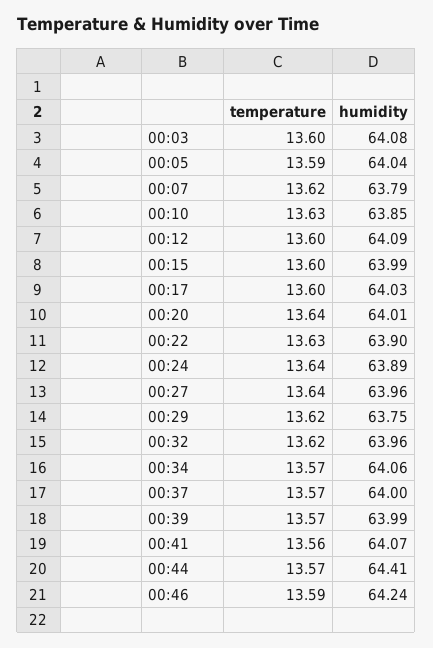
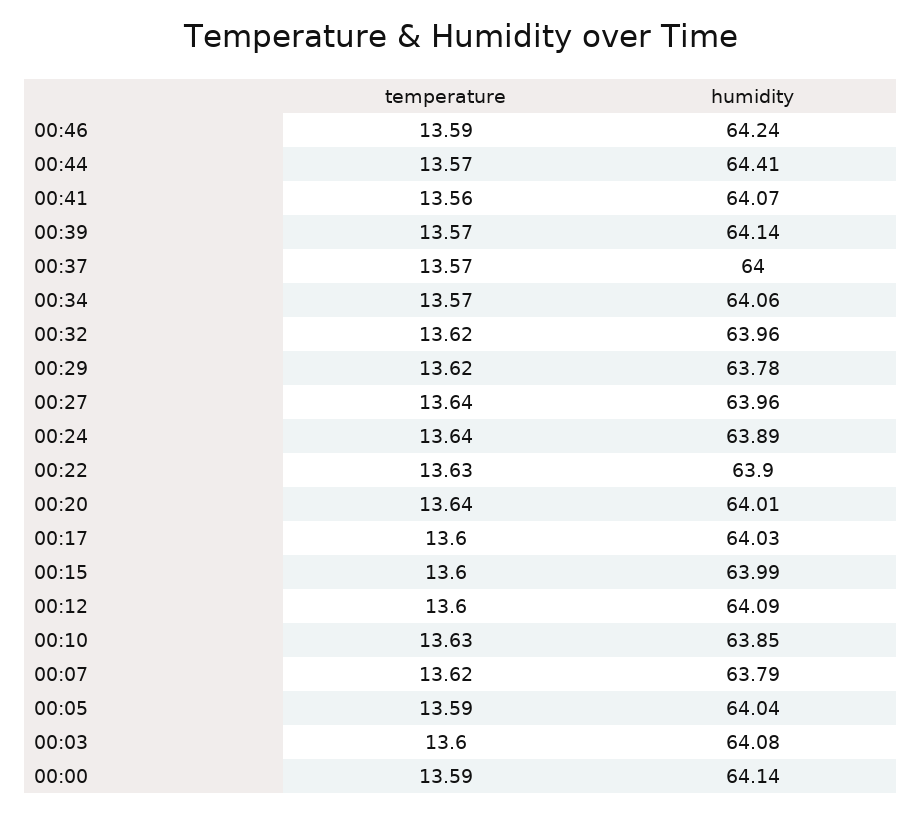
  {
    "temperature": {
      "00:03": 13.6,
      "00:05": 13.59,
      "00:07": 13.62,
      "00:10": 13.63,
      "00:12": 13.6,
      "00:15": 13.6,
      "00:17": 13.6,
      "00:20": 13.64,
      "00:22": 13.63,
      "00:24": 13.64,
      "00:27": 13.64,
      "00:29": 13.62,
      "00:32": 13.62,
      "00:34": 13.57,
      "00:37": 13.57,
      "00:39": 13.57,
      "00:41": 13.56,
      "00:44": 13.57,
-     "00:46": 13.59
+     "00:46": 13.59,
+     "00:00": 13.59
    },
    "humidity": {
      "00:03": 64.08,
      "00:05": 64.04,
      "00:07": 63.79,
      "00:10": 63.85,
      "00:12": 64.09,
      "00:15": 63.99,
      "00:17": 64.03,
      "00:20": 64.01,
      "00:22": 63.9,
      "00:24": 63.89,
      "00:27": 63.96,
-     "00:29": 63.75,
+     "00:29": 63.78,
      "00:32": 63.96,
      "00:34": 64.06,
      "00:37": 64,
-     "00:39": 63.99,
+     "00:39": 64.14,
      "00:41": 64.07,
      "00:44": 64.41,
-     "00:46": 64.24
+     "00:46": 64.24,
+     "00:00": 64.14
    }
  }

